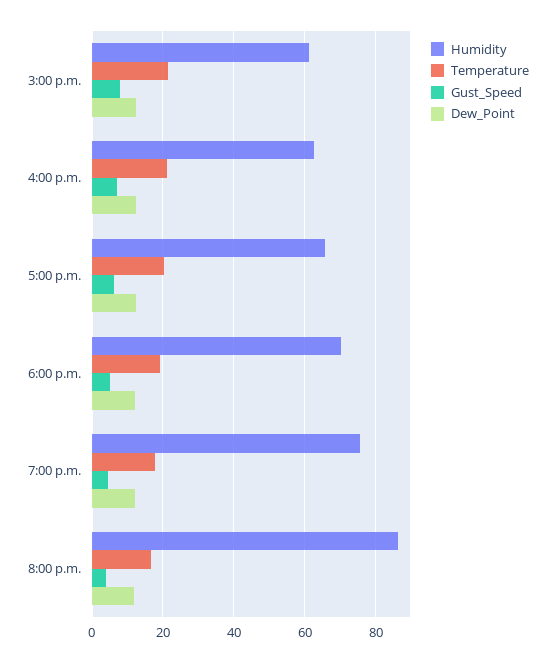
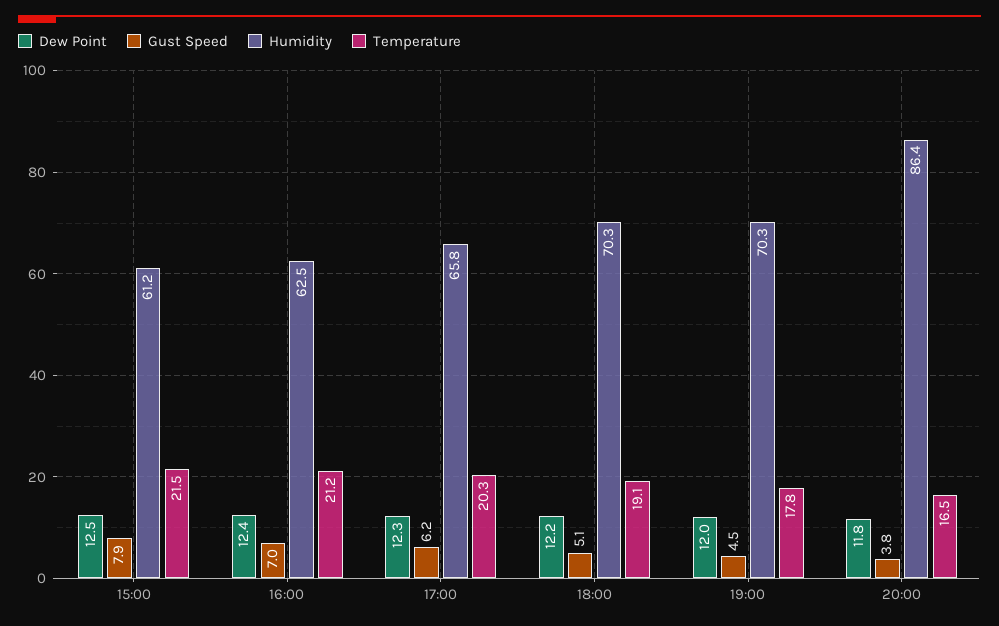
  {
    "Humidity": {
      "3:00 p.m.": 61.2,
      "4:00 p.m.": 62.5,
      "5:00 p.m.": 65.8,
      "6:00 p.m.": 70.3,
-     "7:00 p.m.": 76,
+     "7:00 p.m.": 70.3,
      "8:00 p.m.": 86.4
    },
    "Temperature": {
      "3:00 p.m.": 21.5,
      "4:00 p.m.": 21.2,
      "5:00 p.m.": 20.3,
      "6:00 p.m.": 19.1,
      "7:00 p.m.": 17.8,
      "8:00 p.m.": 16.5
    },
    "Gust_Speed": {
      "3:00 p.m.": 7.9,
      "4:00 p.m.": 7,
      "5:00 p.m.": 6.2,
      "6:00 p.m.": 5.1,
      "7:00 p.m.": 4.5,
      "8:00 p.m.": 3.8
    },
    "Dew_Point": {
      "3:00 p.m.": 12.5,
      "4:00 p.m.": 12.4,
      "5:00 p.m.": 12.3,
      "6:00 p.m.": 12.2,
      "7:00 p.m.": 12,
      "8:00 p.m.": 11.8
    }
  }

